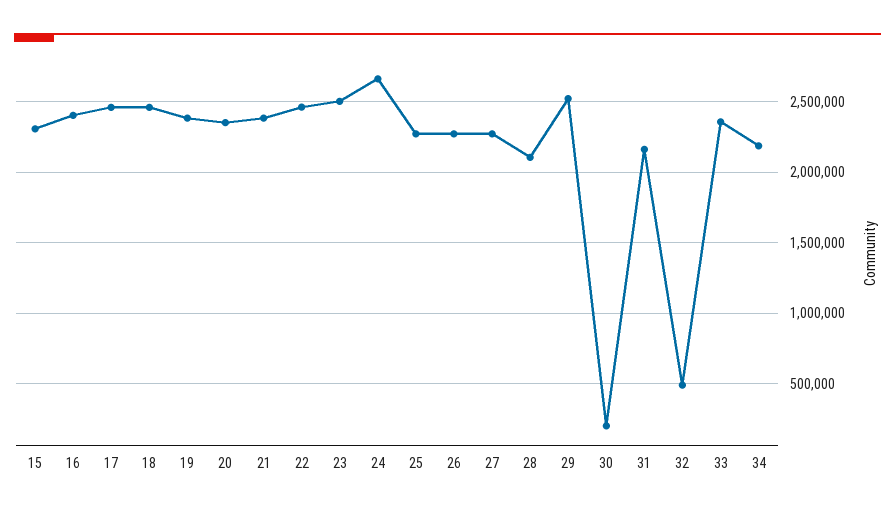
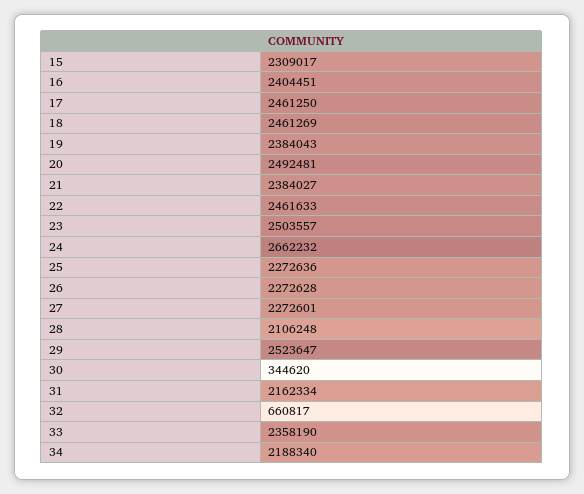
  {
    "15": 2309017,
    "16": 2404451,
    "17": 2461250,
    "18": 2461269,
    "19": 2384043,
-   "20": 2350000,
+   "20": 2492481,
    "21": 2384027,
    "22": 2461633,
    "23": 2503557,
    "24": 2662232,
    "25": 2272636,
    "26": 2272628,
    "27": 2272601,
    "28": 2106248,
    "29": 2523647,
-   "30": 200000,
+   "30": 344620,
    "31": 2162334,
-   "32": 500000,
+   "32": 660817,
    "33": 2358190,
    "34": 2188340
  }

